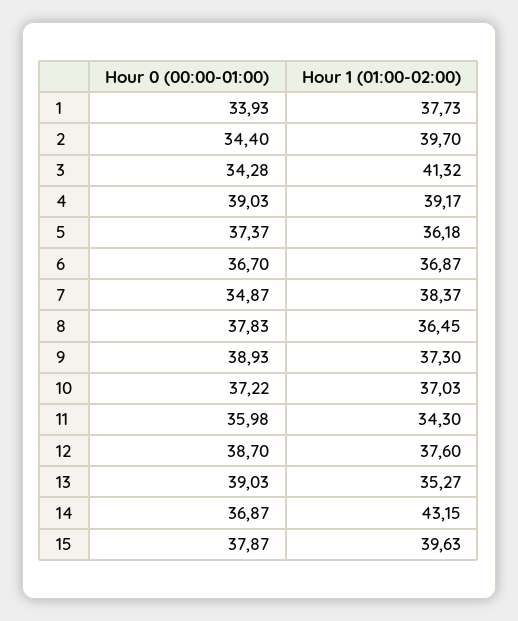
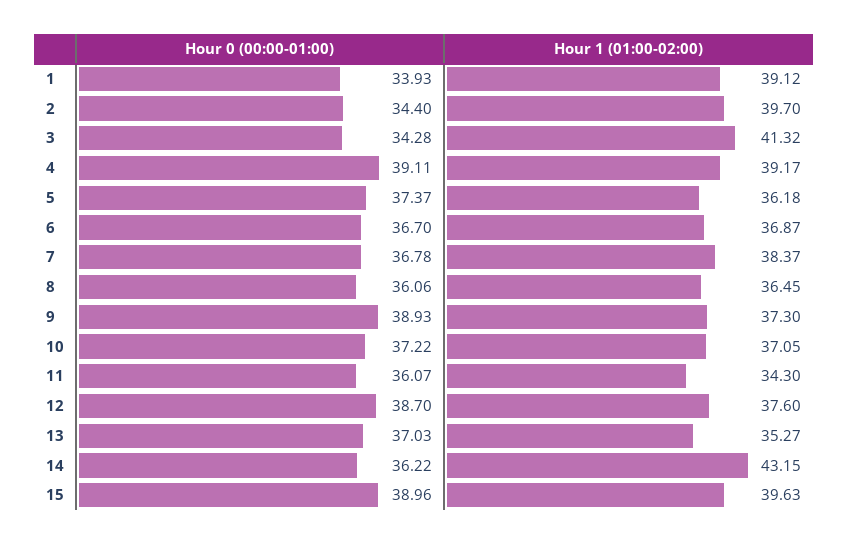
  {
    "Hour 0 (00:00-01:00)": {
      "1": 33.93,
      "2": 34.4,
      "3": 34.28,
-     "4": 39.03,
+     "4": 39.11,
      "5": 37.37,
      "6": 36.7,
-     "7": 34.87,
+     "7": 36.78,
-     "8": 37.83,
+     "8": 36.06,
      "9": 38.93,
      "10": 37.22,
-     "11": 35.98,
+     "11": 36.07,
      "12": 38.7,
-     "13": 39.03,
+     "13": 37.03,
-     "14": 36.87,
+     "14": 36.22,
-     "15": 37.87
+     "15": 38.96
    },
    "Hour 1 (01:00-02:00)": {
-     "1": 37.73,
+     "1": 39.12,
      "2": 39.7,
      "3": 41.32,
      "4": 39.17,
      "5": 36.18,
      "6": 36.87,
      "7": 38.37,
      "8": 36.45,
      "9": 37.3,
-     "10": 37.03,
+     "10": 37.05,
      "11": 34.3,
      "12": 37.6,
      "13": 35.27,
      "14": 43.15,
      "15": 39.63
    }
  }

